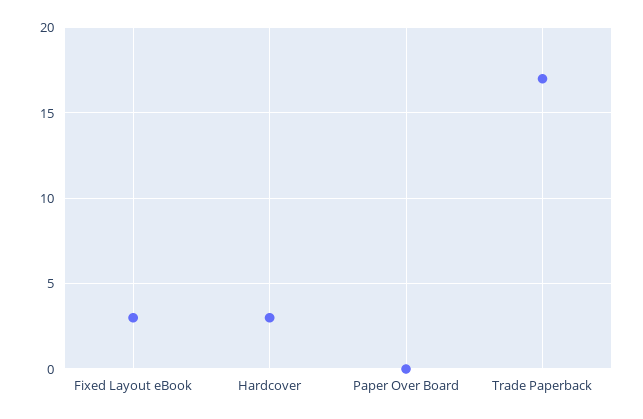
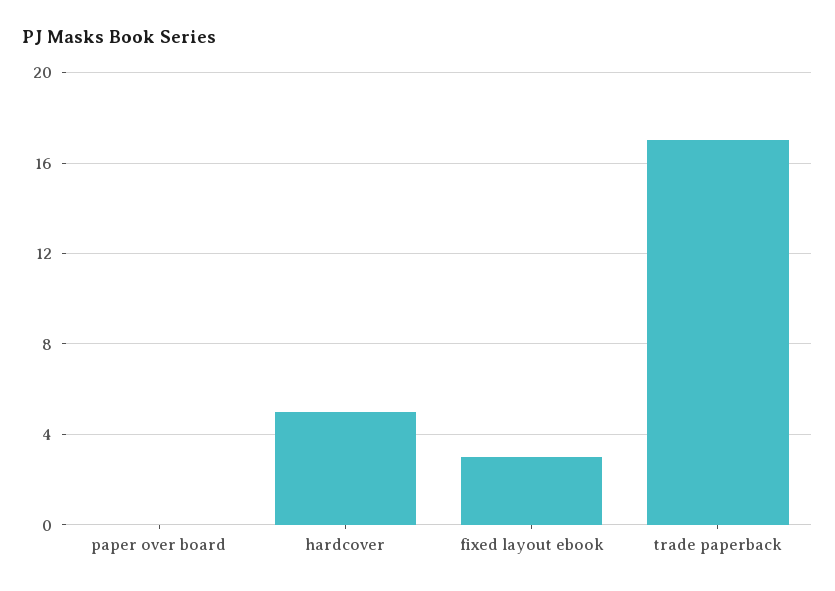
  {
    "Fixed Layout eBook": 3,
-   "Hardcover": 3,
+   "Hardcover": 5,
    "Paper Over Board": 0,
    "Trade Paperback": 17
  }

